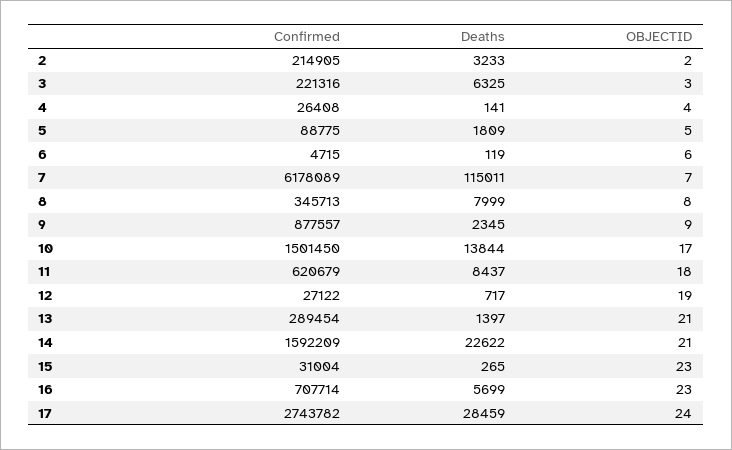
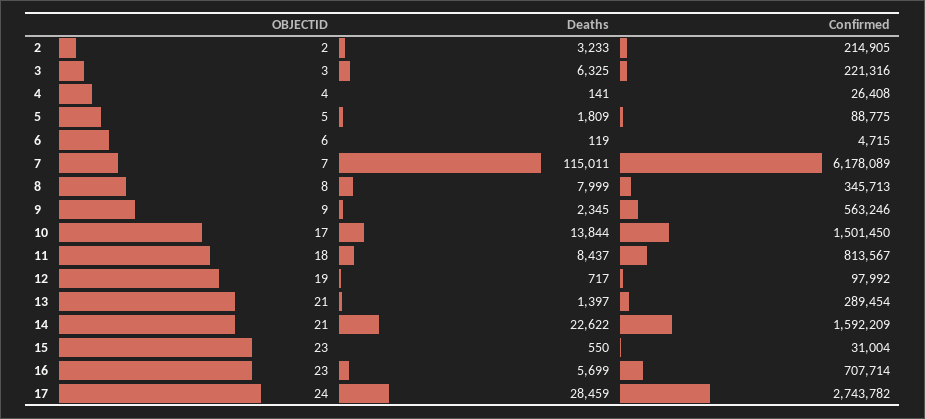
  {
    "Confirmed": {
      "2": 214905,
      "3": 221316,
      "4": 26408,
      "5": 88775,
      "6": 4715,
      "7": 6178089,
      "8": 345713,
-     "9": 877557,
+     "9": 563246,
      "10": 1501450,
-     "11": 620679,
+     "11": 813567,
-     "12": 27122,
+     "12": 97992,
      "13": 289454,
      "14": 1592209,
      "15": 31004,
      "16": 707714,
      "17": 2743782
    },
    "Deaths": {
      "2": 3233,
      "3": 6325,
      "4": 141,
      "5": 1809,
      "6": 119,
      "7": 115011,
      "8": 7999,
      "9": 2345,
      "10": 13844,
      "11": 8437,
      "12": 717,
      "13": 1397,
      "14": 22622,
-     "15": 265,
+     "15": 550,
      "16": 5699,
      "17": 28459
    },
    "OBJECTID": {
      "2": 2,
      "3": 3,
      "4": 4,
      "5": 5,
      "6": 6,
      "7": 7,
      "8": 8,
      "9": 9,
      "10": 17,
      "11": 18,
      "12": 19,
      "13": 21,
      "14": 21,
      "15": 23,
      "16": 23,
      "17": 24
    }
  }

